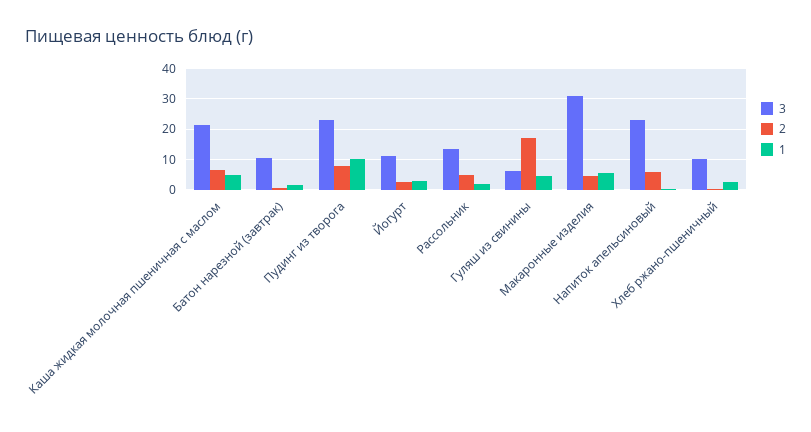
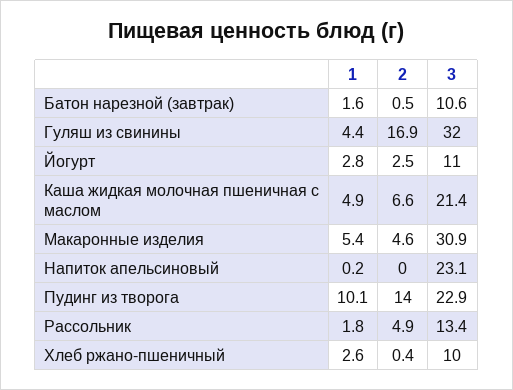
  {
    "3": {
      "Каша жидкая молочная пшеничная с маслом": 21.4,
      "Батон нарезной (завтрак)": 10.6,
      "Пудинг из творога": 22.9,
      "Йогурт": 11,
      "Рассольник": 13.4,
-     "Гуляш из свинины": 6,
+     "Гуляш из свинины": 32,
      "Макаронные изделия": 30.9,
      "Напиток апельсиновый": 23.1,
      "Хлеб ржано-пшеничный": 10
    },
    "2": {
      "Каша жидкая молочная пшеничная с маслом": 6.6,
      "Батон нарезной (завтрак)": 0.5,
-     "Пудинг из творога": 8,
+     "Пудинг из творога": 14,
      "Йогурт": 2.5,
      "Рассольник": 4.9,
      "Гуляш из свинины": 16.9,
      "Макаронные изделия": 4.6,
-     "Напиток апельсиновый": 6,
+     "Напиток апельсиновый": 0,
      "Хлеб ржано-пшеничный": 0.4
    },
    "1": {
      "Каша жидкая молочная пшеничная с маслом": 4.9,
      "Батон нарезной (завтрак)": 1.6,
      "Пудинг из творога": 10.1,
      "Йогурт": 2.8,
      "Рассольник": 1.8,
      "Гуляш из свинины": 4.4,
      "Макаронные изделия": 5.4,
      "Напиток апельсиновый": 0.2,
      "Хлеб ржано-пшеничный": 2.6
    }
  }

